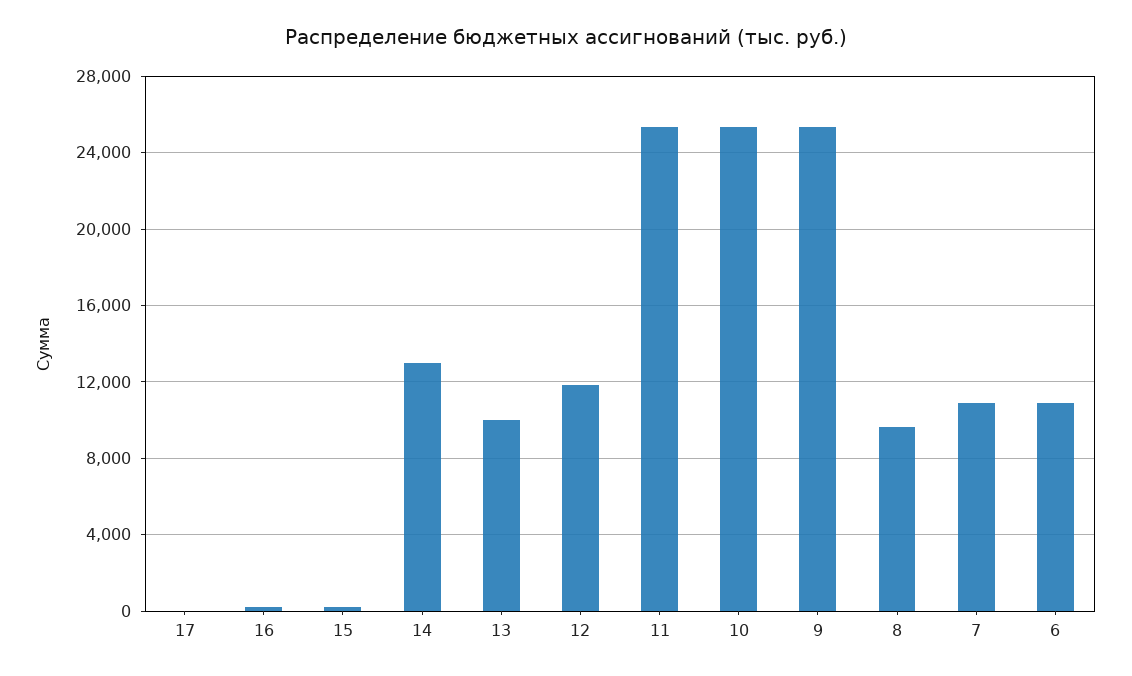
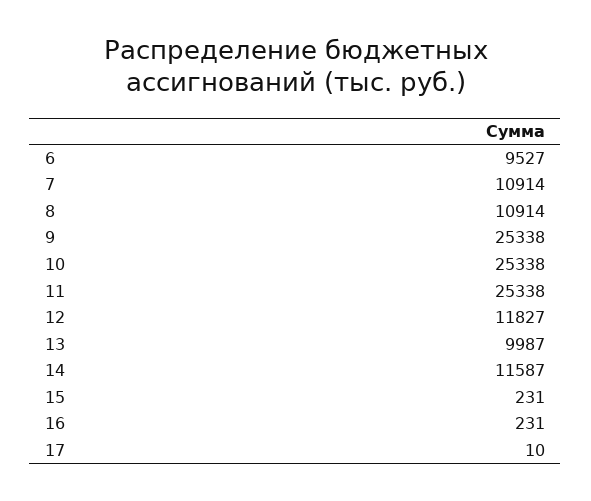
  {
    "17": 10,
    "16": 231,
    "15": 231,
-   "14": 13000,
+   "14": 11587,
    "13": 9987,
    "12": 11827,
    "11": 25338,
    "10": 25338,
    "9": 25338,
-   "8": 9500,
+   "8": 10914,
    "7": 10914,
-   "6": 11000
+   "6": 9527
  }

